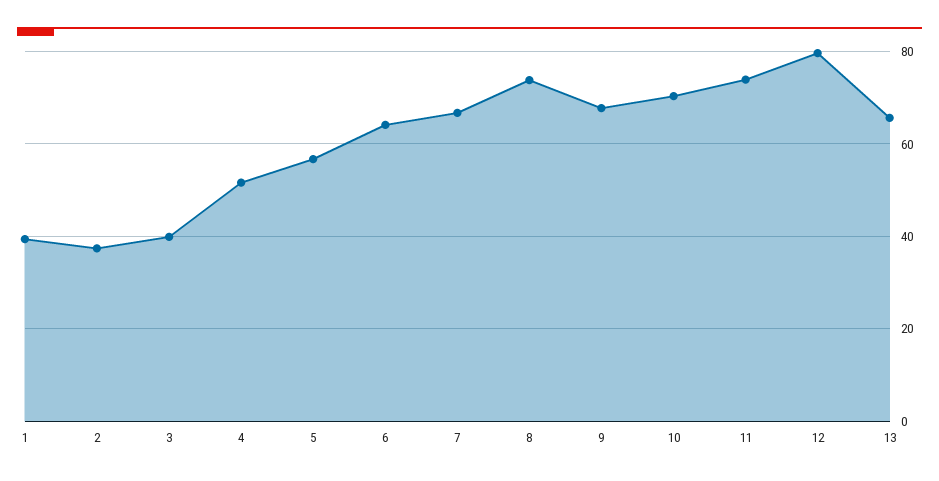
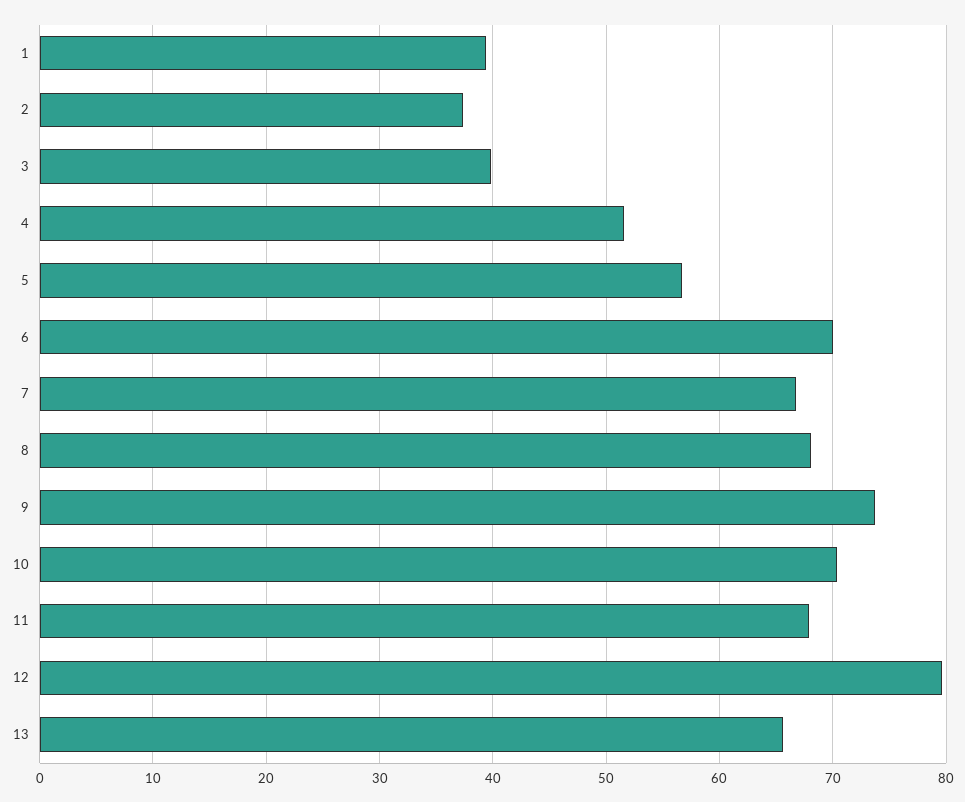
  {
    "1": 39,
    "2": 37,
    "3": 40,
    "4": 52,
    "5": 57,
-   "6": 64,
+   "6": 70,
    "7": 67,
-   "8": 74,
+   "8": 68,
-   "9": 68,
+   "9": 74,
    "10": 70,
-   "11": 74,
+   "11": 68,
    "12": 80,
    "13": 66
  }

